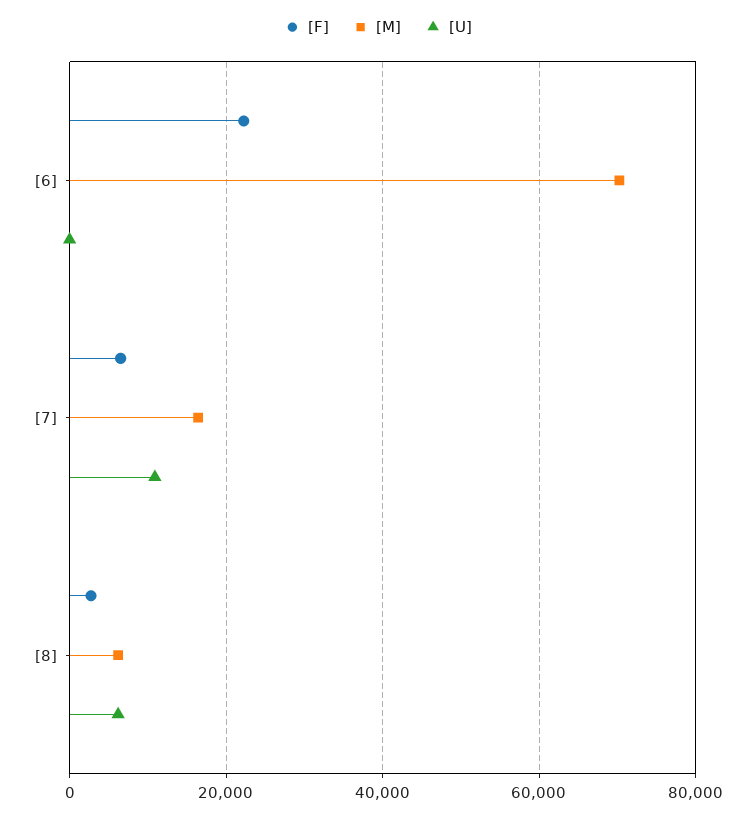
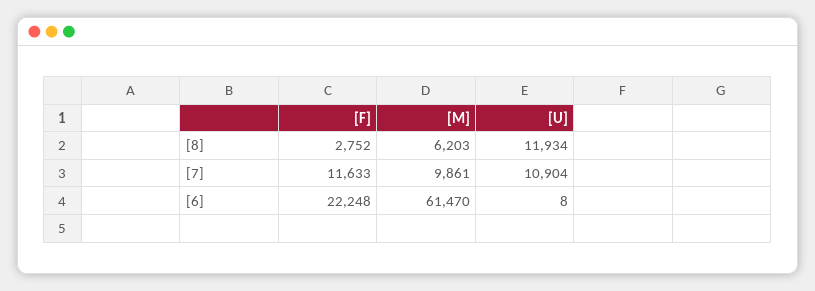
  {
    "[F]": {
      "[6]": 22248,
-     "[7]": 6000,
+     "[7]": 11633,
      "[8]": 2752
    },
    "[M]": {
-     "[6]": 70000,
+     "[6]": 61470,
-     "[7]": 16000,
+     "[7]": 9861,
      "[8]": 6203
    },
    "[U]": {
      "[6]": 8,
      "[7]": 10904,
-     "[8]": 6000
+     "[8]": 11934
    }
  }

